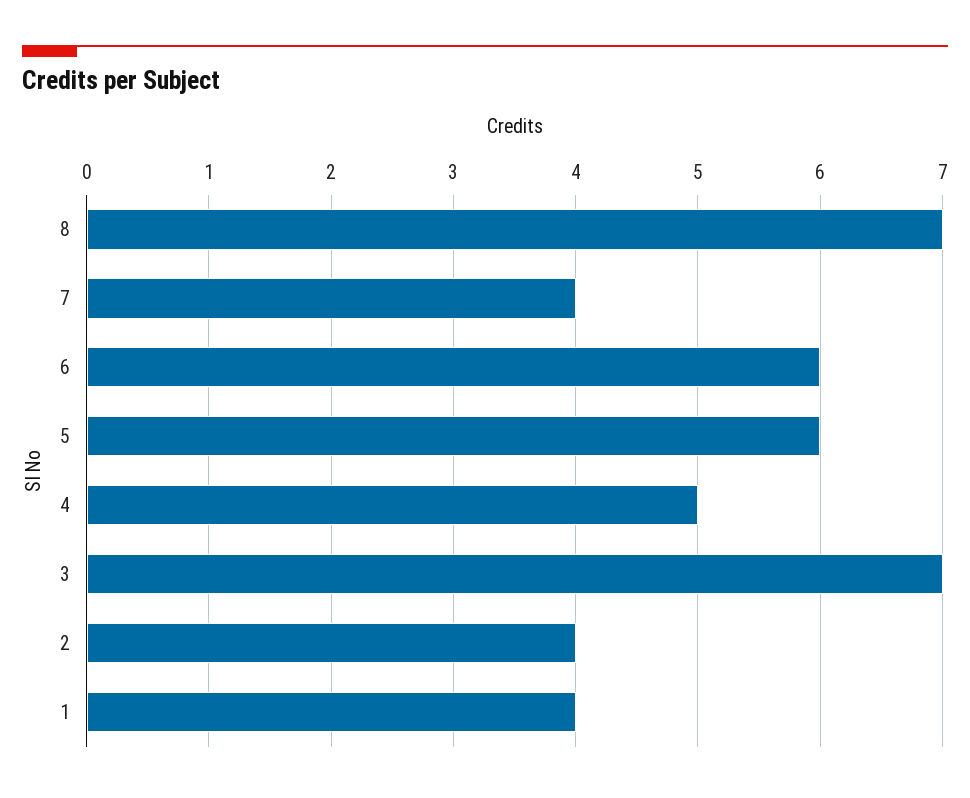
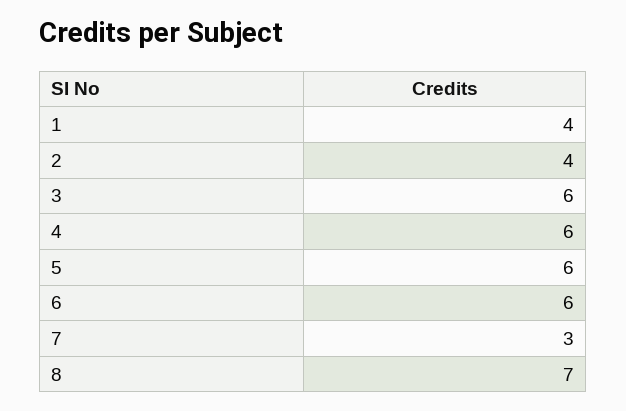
  {
    "8": 7,
-   "7": 4,
+   "7": 3,
    "6": 6,
    "5": 6,
-   "4": 5,
+   "4": 6,
-   "3": 7,
+   "3": 6,
    "2": 4,
    "1": 4
  }

